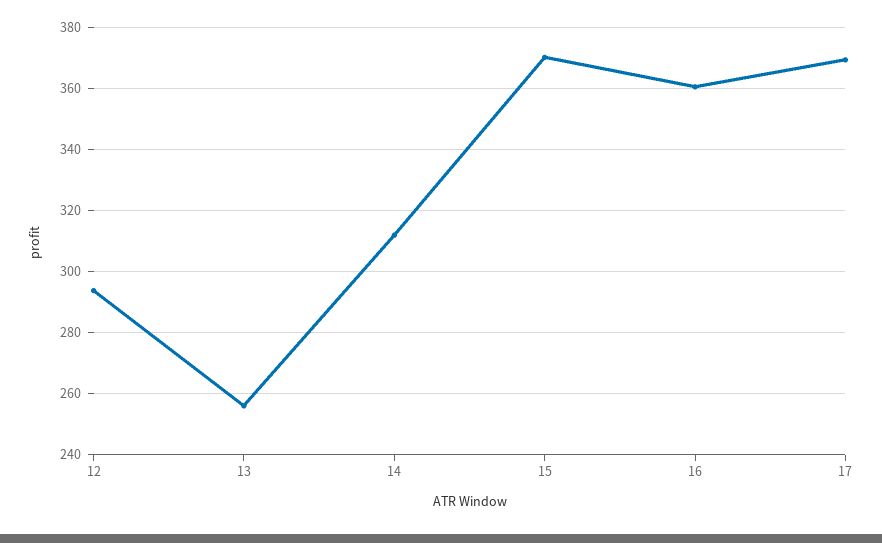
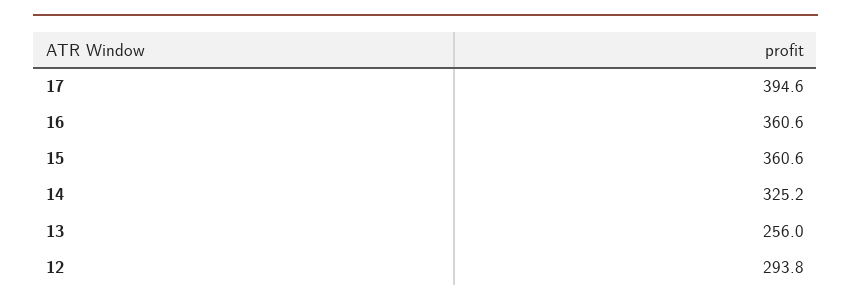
  {
    "12": 293.8,
    "13": 256,
-   "14": 312,
+   "14": 325.2,
-   "15": 370,
+   "15": 360.6,
    "16": 360.6,
-   "17": 370
+   "17": 394.6
  }

